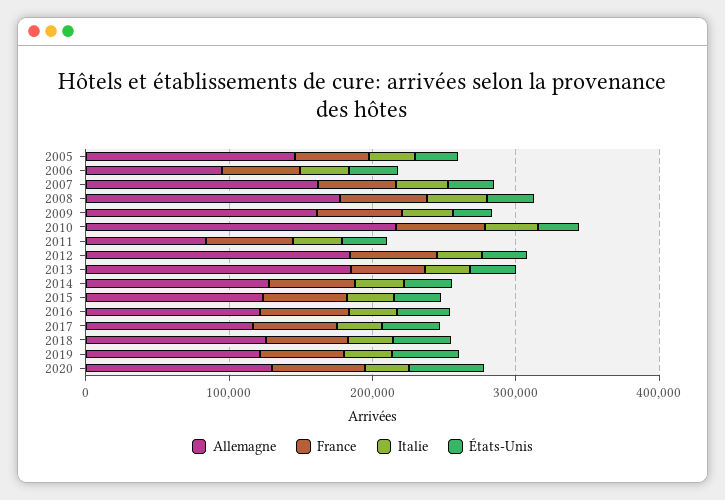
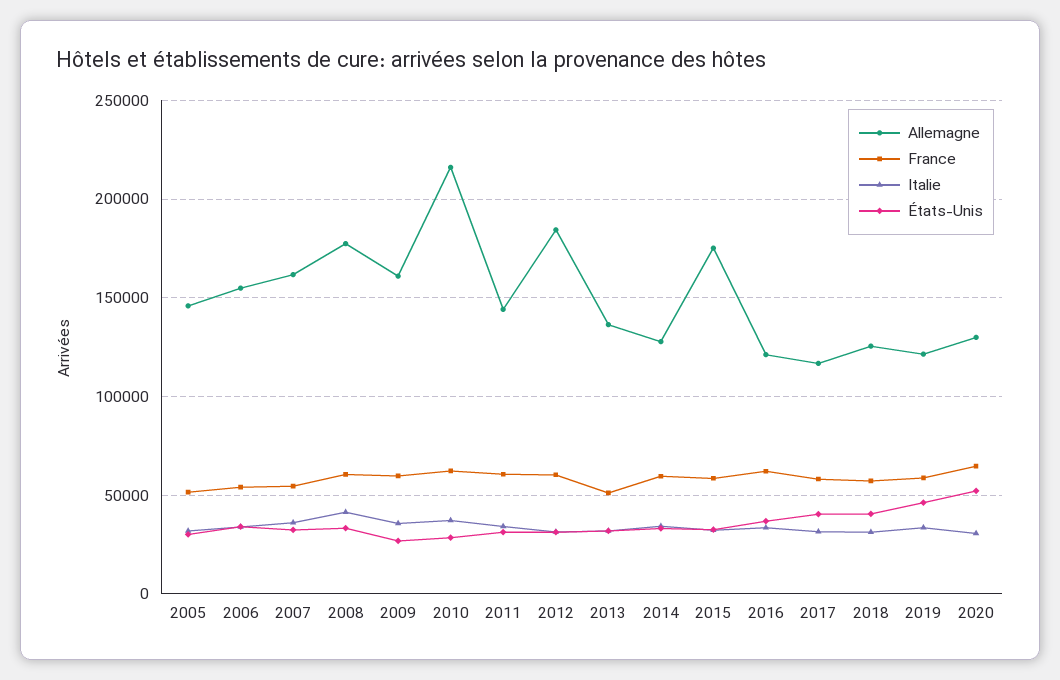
  {
    "Allemagne": {
      "2005": 145000,
-     "2006": 100000,
+     "2006": 155000,
      "2007": 160000,
      "2008": 175000,
      "2009": 160000,
      "2010": 215000,
-     "2011": 80000,
+     "2011": 145000,
      "2012": 185000,
-     "2013": 180000,
+     "2013": 135000,
      "2014": 130000,
-     "2015": 120000,
+     "2015": 175000,
      "2016": 120000,
      "2017": 115000,
      "2018": 125000,
      "2019": 120000,
      "2020": 130000
    },
    "France": {
      "2005": 50000,
      "2006": 55000,
      "2007": 55000,
      "2008": 60000,
      "2009": 60000,
      "2010": 60000,
      "2011": 60000,
      "2012": 60000,
      "2013": 50000,
      "2014": 60000,
      "2015": 60000,
      "2016": 60000,
      "2017": 60000,
      "2018": 55000,
      "2019": 60000,
      "2020": 65000
    },
    "Italie": {
      "2005": 30000,
      "2006": 35000,
      "2007": 35000,
      "2008": 40000,
      "2009": 35000,
      "2010": 35000,
      "2011": 35000,
      "2012": 30000,
      "2013": 30000,
      "2014": 35000,
      "2015": 30000,
      "2016": 35000,
      "2017": 30000,
      "2018": 30000,
      "2019": 35000,
      "2020": 30000
    },
    "États-Unis": {
      "2005": 30000,
      "2006": 35000,
      "2007": 30000,
      "2008": 35000,
      "2009": 25000,
      "2010": 30000,
      "2011": 30000,
      "2012": 30000,
      "2013": 30000,
      "2014": 35000,
      "2015": 35000,
      "2016": 35000,
      "2017": 40000,
      "2018": 40000,
      "2019": 45000,
      "2020": 50000
    }
  }

